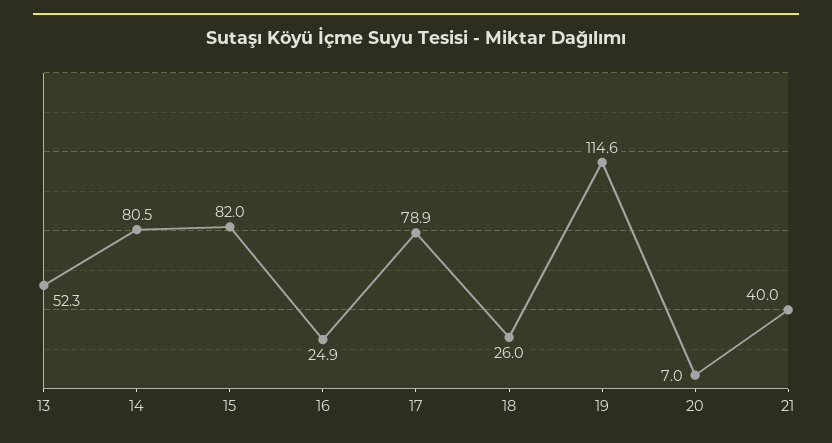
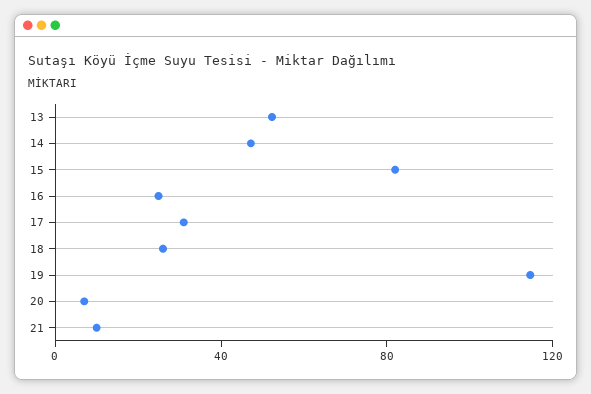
  {
    "13": 52.3,
-   "14": 80.5,
+   "14": 50,
    "15": 82,
    "16": 24.9,
-   "17": 78.9,
+   "17": 30,
    "18": 26,
    "19": 114.6,
    "20": 7,
-   "21": 40
+   "21": 10
  }

